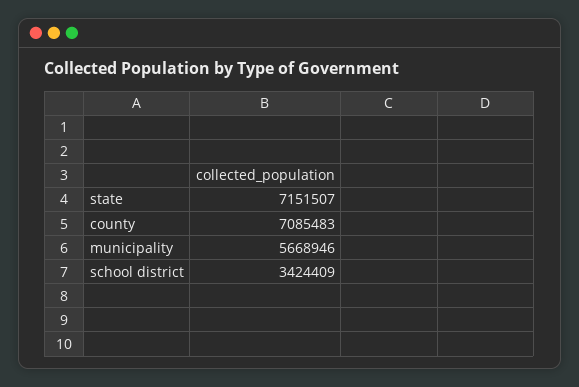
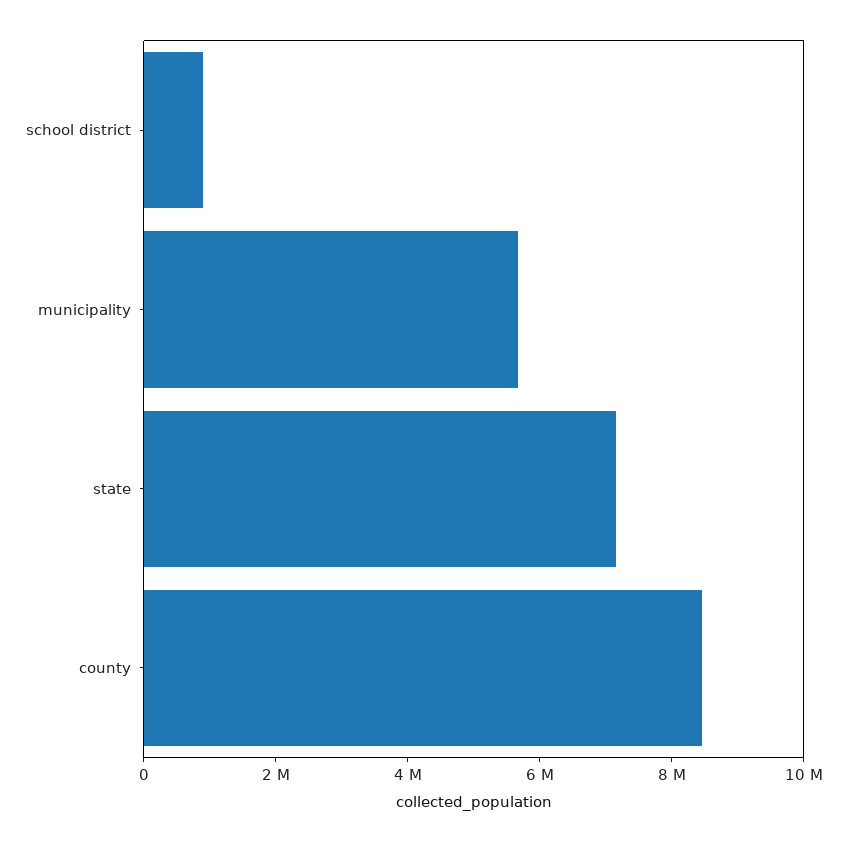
  {
    "state": 7151507,
-   "county": 7085483,
+   "county": 8500000,
    "municipality": 5668946,
-   "school district": 3424409
+   "school district": 1000000
  }

